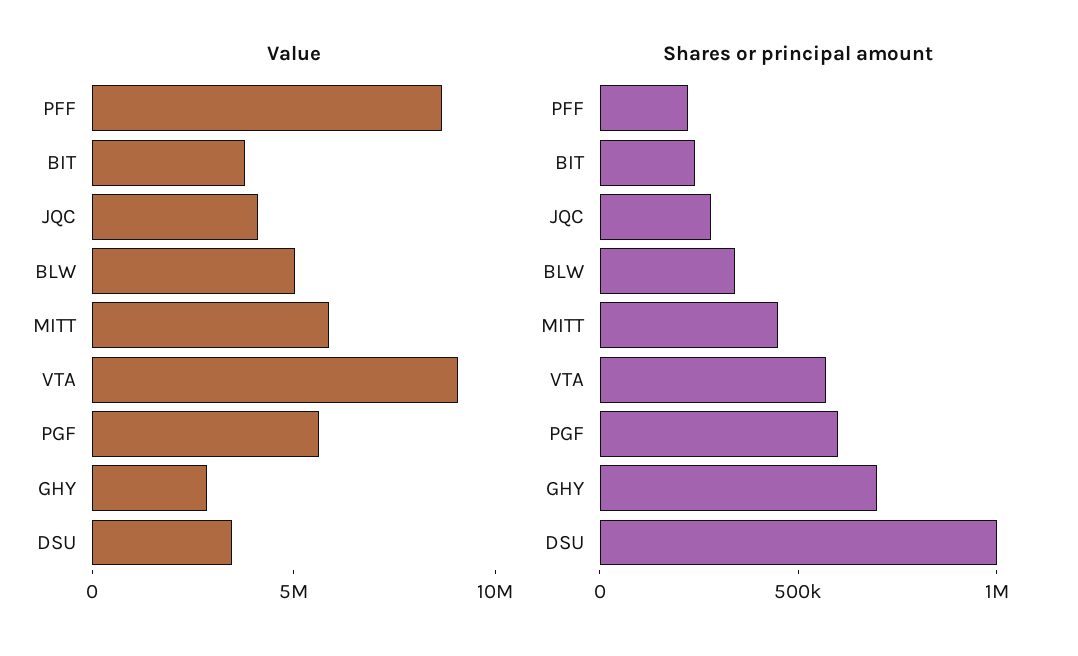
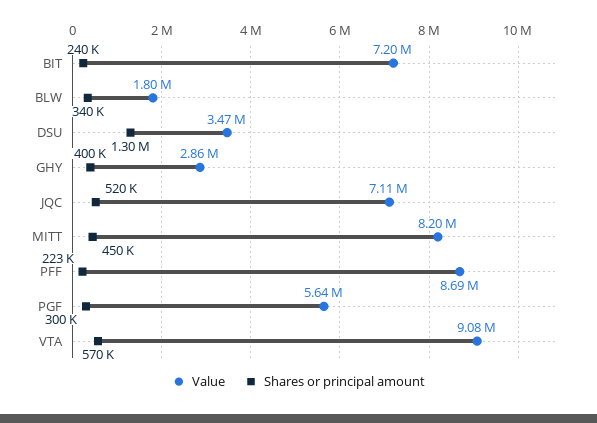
  {
    "Value": {
      "PFF": 8690000,
-     "BIT": 4000000,
+     "BIT": 7200000,
-     "JQC": 4000000,
+     "JQC": 7110000,
-     "BLW": 5000000,
+     "BLW": 1800000,
-     "MITT": 6000000,
+     "MITT": 8200000,
      "VTA": 9080000,
      "PGF": 5640000,
      "GHY": 2860000,
      "DSU": 3470000
    },
    "Shares or principal amount": {
      "PFF": 223000,
      "BIT": 240000,
-     "JQC": 300000,
+     "JQC": 520000,
      "BLW": 340000,
      "MITT": 450000,
      "VTA": 570000,
-     "PGF": 600000,
+     "PGF": 300000,
-     "GHY": 700000,
+     "GHY": 400000,
-     "DSU": 1000000
+     "DSU": 1300000
    }
  }

